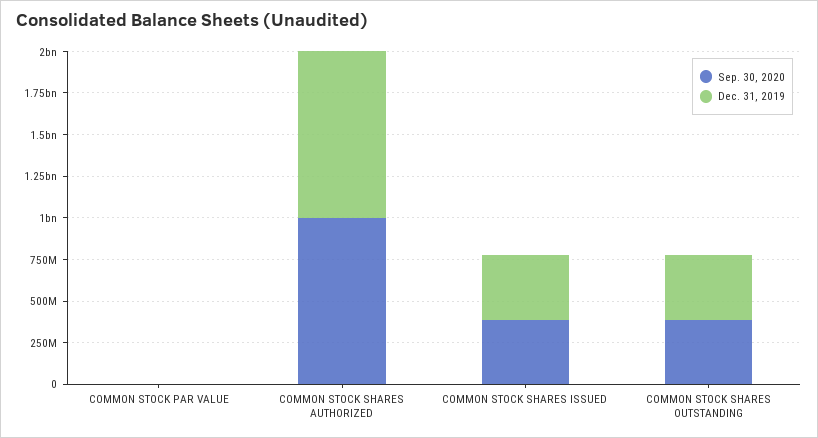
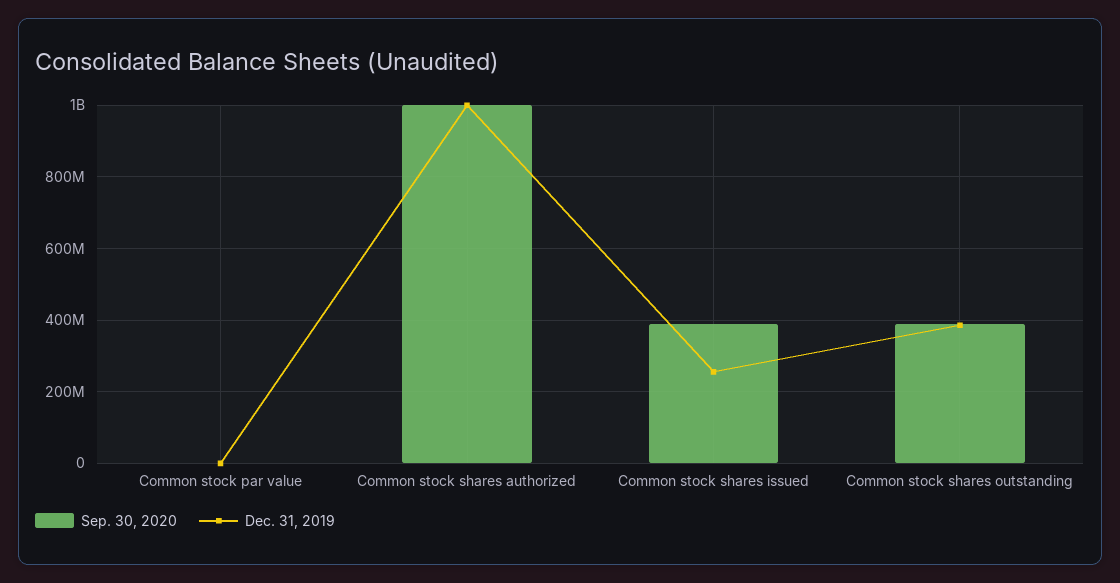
  {
    "Sep. 30, 2020": {
      "COMMON STOCK PAR VALUE": 0,
      "COMMON STOCK SHARES AUTHORIZED": 1000000000,
      "COMMON STOCK SHARES ISSUED": 380000000,
      "COMMON STOCK SHARES OUTSTANDING": 380000000
    },
    "Dec. 31, 2019": {
      "COMMON STOCK PAR VALUE": 0,
      "COMMON STOCK SHARES AUTHORIZED": 1000000000,
-     "COMMON STOCK SHARES ISSUED": 400000000,
+     "COMMON STOCK SHARES ISSUED": 260000000,
      "COMMON STOCK SHARES OUTSTANDING": 380000000
    }
  }

